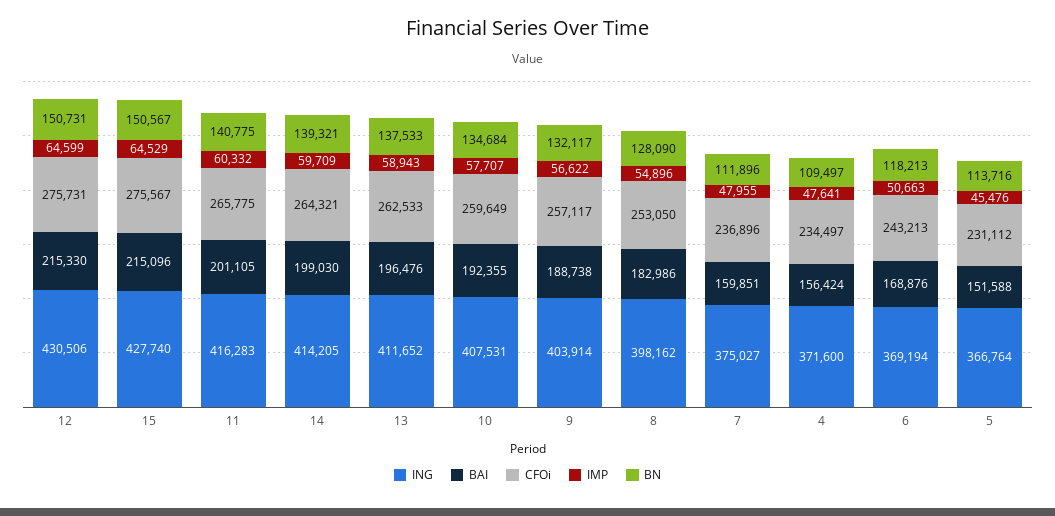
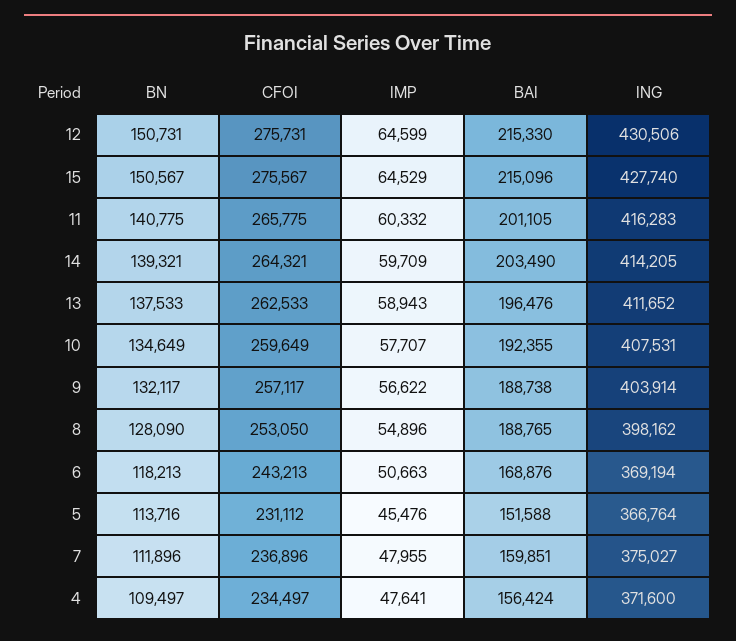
  {
    "ING": {
      "12": 430506,
      "15": 427740,
      "11": 416283,
      "14": 414205,
      "13": 411652,
      "10": 407531,
      "9": 403914,
      "8": 398162,
      "7": 375027,
      "4": 371600,
      "6": 369194,
      "5": 366764
    },
    "BAI": {
      "12": 215330,
      "15": 215096,
      "11": 201105,
-     "14": 199030,
+     "14": 203490,
      "13": 196476,
      "10": 192355,
      "9": 188738,
-     "8": 182986,
+     "8": 188765,
      "7": 159851,
      "4": 156424,
      "6": 168876,
      "5": 151588
    },
    "CFOi": {
      "12": 275731,
      "15": 275567,
      "11": 265775,
      "14": 264321,
      "13": 262533,
      "10": 259649,
      "9": 257117,
      "8": 253050,
      "7": 236896,
      "4": 234497,
      "6": 243213,
      "5": 231112
    },
    "IMP": {
      "12": 64599,
      "15": 64529,
      "11": 60332,
      "14": 59709,
      "13": 58943,
      "10": 57707,
      "9": 56622,
      "8": 54896,
      "7": 47955,
      "4": 47641,
      "6": 50663,
      "5": 45476
    },
    "BN": {
      "12": 150731,
      "15": 150567,
      "11": 140775,
      "14": 139321,
      "13": 137533,
-     "10": 134684,
+     "10": 134649,
      "9": 132117,
      "8": 128090,
      "7": 111896,
      "4": 109497,
      "6": 118213,
      "5": 113716
    }
  }

